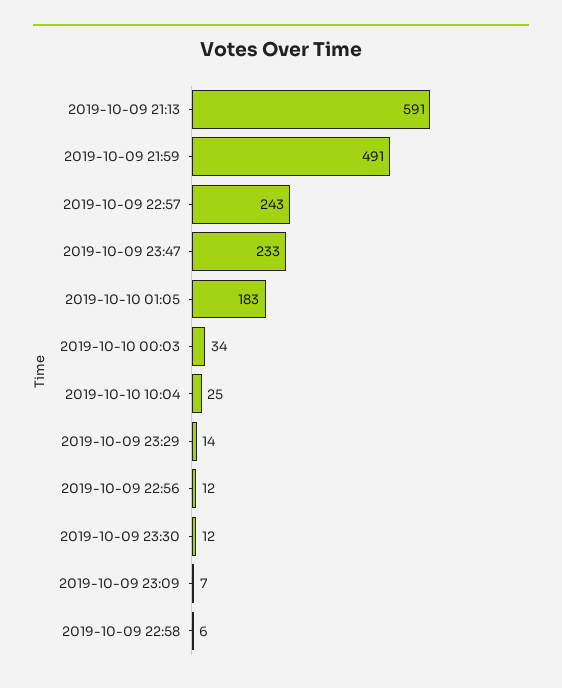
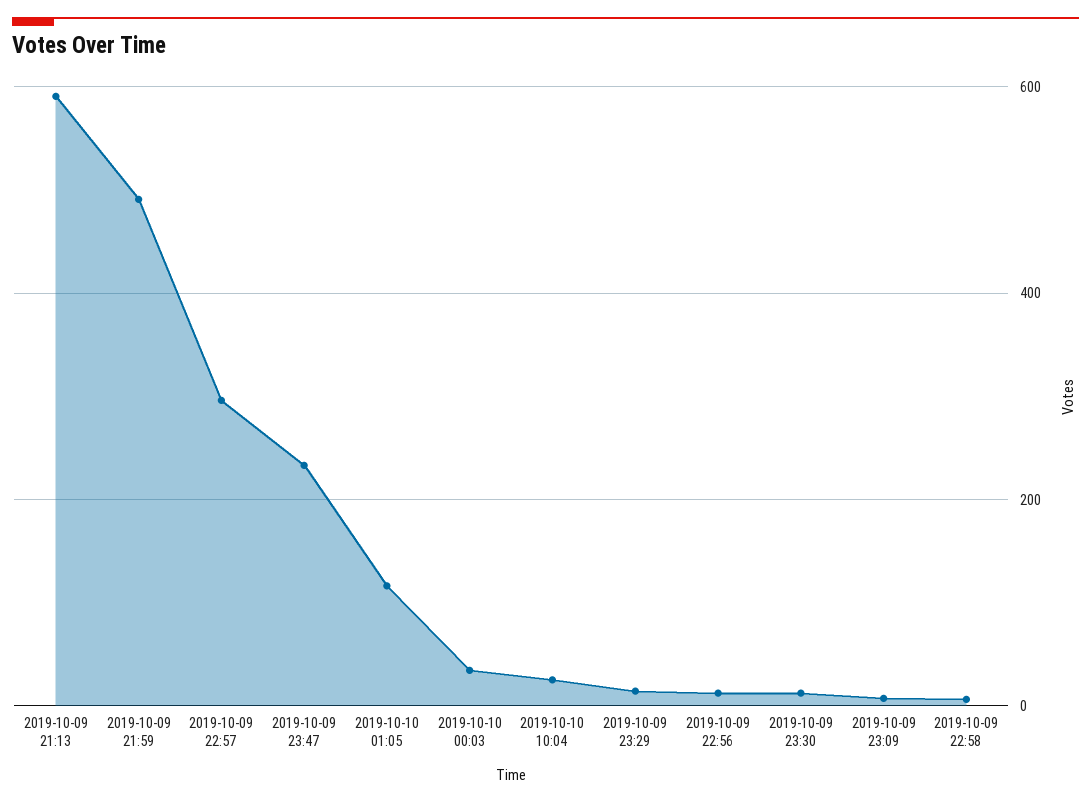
  {
    "2019-10-09 21:13": 591,
    "2019-10-09 21:59": 491,
-   "2019-10-09 22:57": 243,
+   "2019-10-09 22:57": 300,
    "2019-10-09 23:47": 233,
-   "2019-10-10 01:05": 183,
+   "2019-10-10 01:05": 120,
    "2019-10-10 00:03": 34,
    "2019-10-10 10:04": 25,
    "2019-10-09 23:29": 14,
    "2019-10-09 22:56": 12,
    "2019-10-09 23:30": 12,
    "2019-10-09 23:09": 7,
    "2019-10-09 22:58": 6
  }

